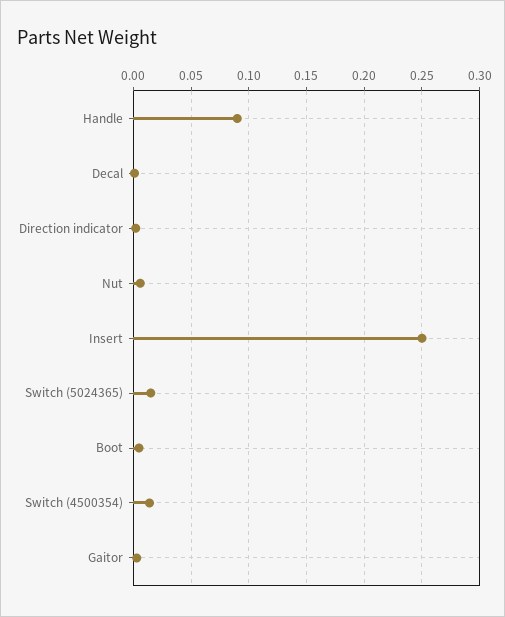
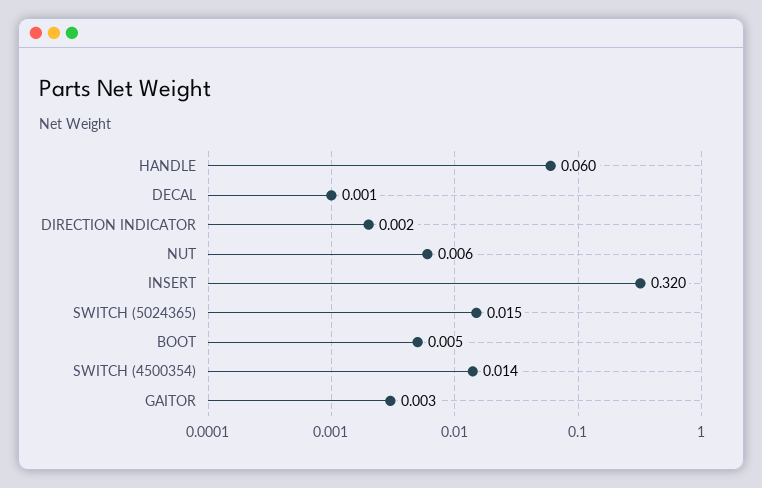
  {
-   "Handle": 0.09,
+   "Handle": 0.06,
    "Decal": 0.001,
    "Direction indicator": 0.002,
    "Nut": 0.006,
-   "Insert": 0.25,
+   "Insert": 0.32,
    "Switch (5024365)": 0.015,
    "Boot": 0.005,
    "Switch (4500354)": 0.014,
    "Gaitor": 0.003
  }

